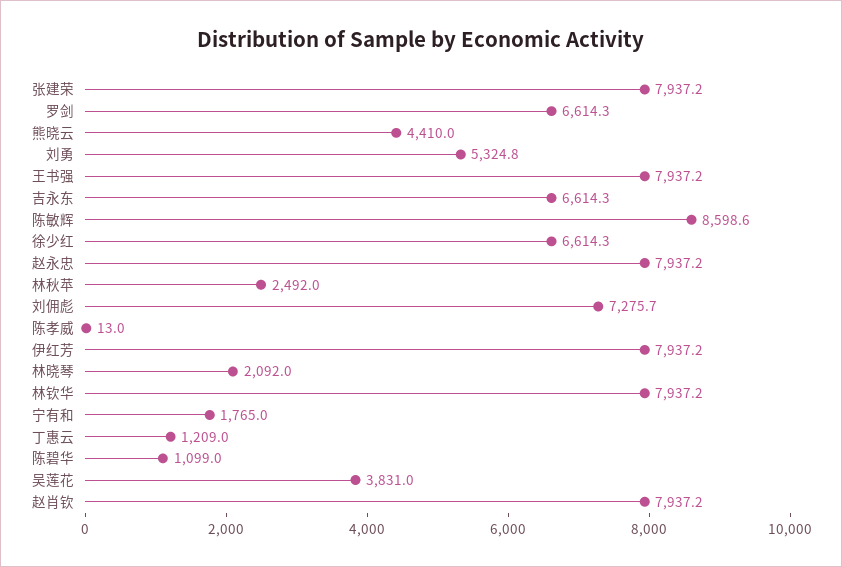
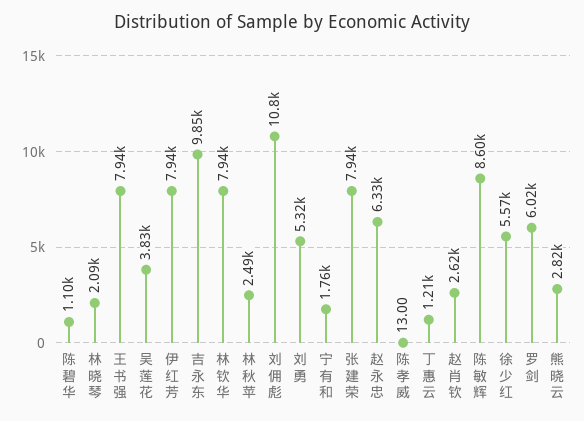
  {
    "张建荣": 7937.2,
-   "罗剑": 6614.3,
+   "罗剑": 6020,
-   "熊晓云": 4410,
+   "熊晓云": 2820,
    "刘勇": 5324.8,
    "王书强": 7937.2,
-   "吉永东": 6614.3,
+   "吉永东": 9850,
    "陈敏辉": 8598.6,
-   "徐少红": 6614.3,
+   "徐少红": 5570,
-   "赵永忠": 7937.2,
+   "赵永忠": 6330,
    "林秋苹": 2492,
-   "刘佣彪": 7275.7,
+   "刘佣彪": 10800,
    "陈孝威": 13,
    "伊红芳": 7937.2,
    "林晓琴": 2092,
    "林钦华": 7937.2,
    "宁有和": 1765,
    "丁惠云": 1209,
    "陈碧华": 1099,
    "吴莲花": 3831,
-   "赵肖钦": 7937.2
+   "赵肖钦": 2620
  }

